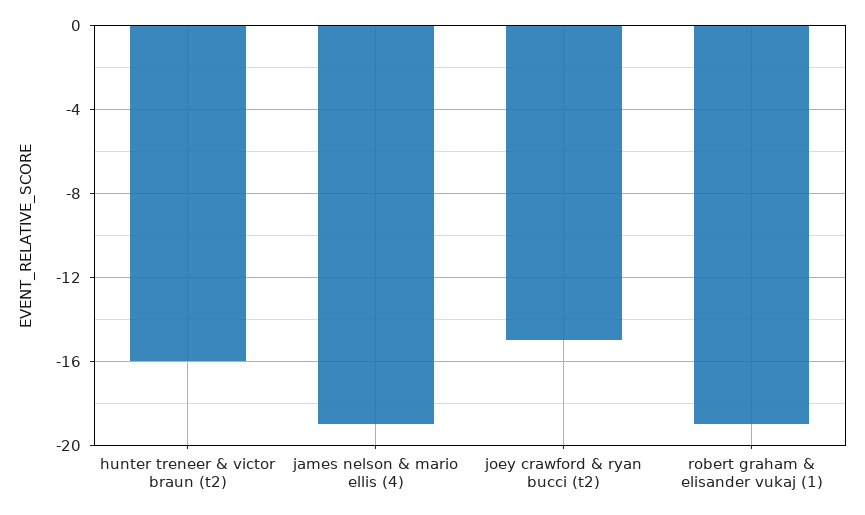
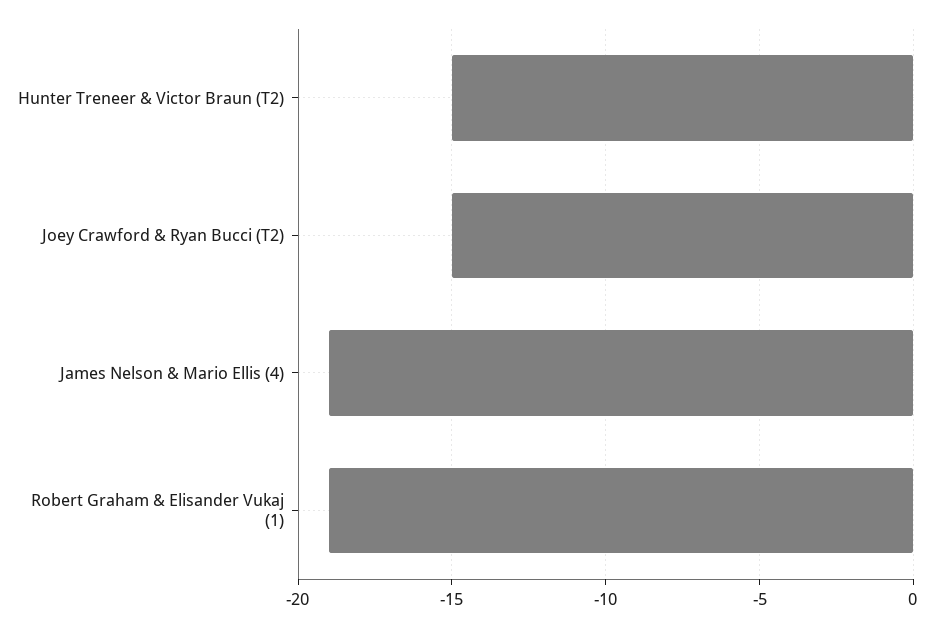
  {
-   "hunter treneer & victor braun (t2)": -16,
+   "hunter treneer & victor braun (t2)": -15,
    "james nelson & mario ellis (4)": -19,
    "joey crawford & ryan bucci (t2)": -15,
    "robert graham & elisander vukaj (1)": -19
  }

